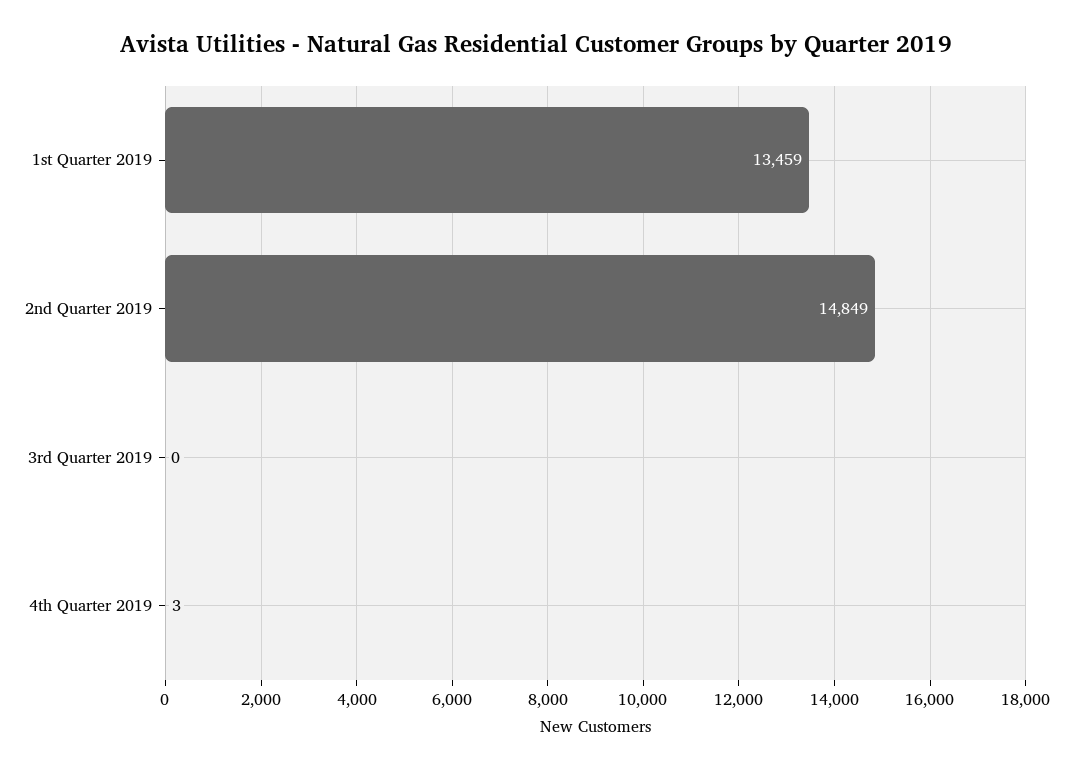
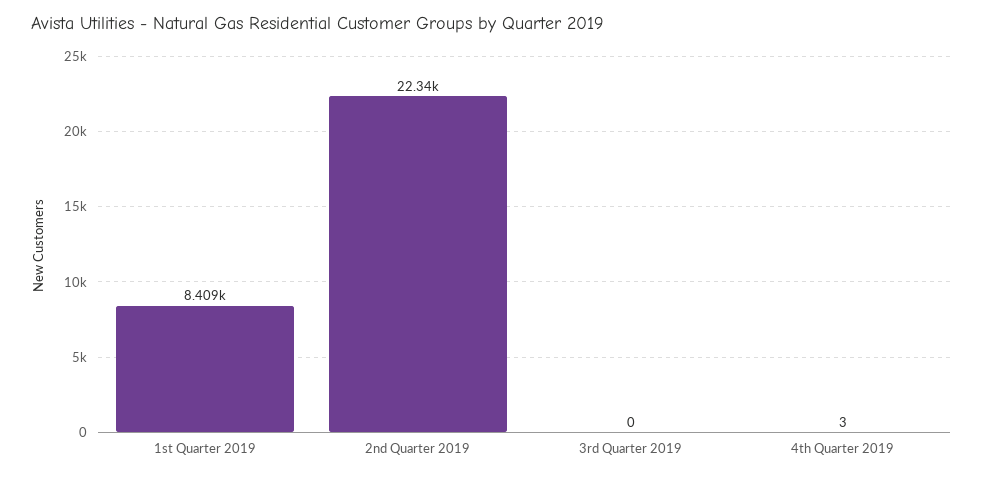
  {
-   "1st Quarter 2019": 13459,
+   "1st Quarter 2019": 8409,
-   "2nd Quarter 2019": 14849,
+   "2nd Quarter 2019": 22340,
    "3rd Quarter 2019": 0,
    "4th Quarter 2019": 3
  }

